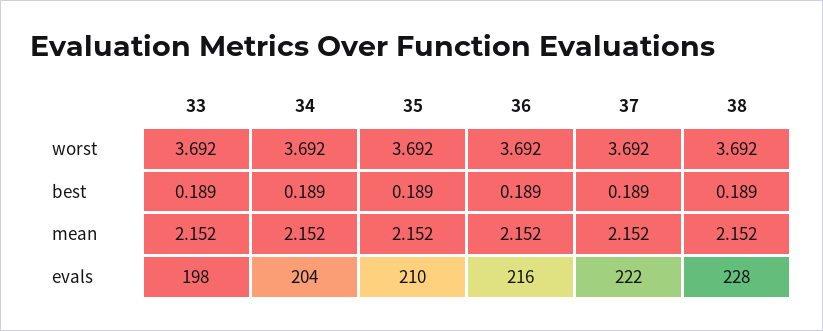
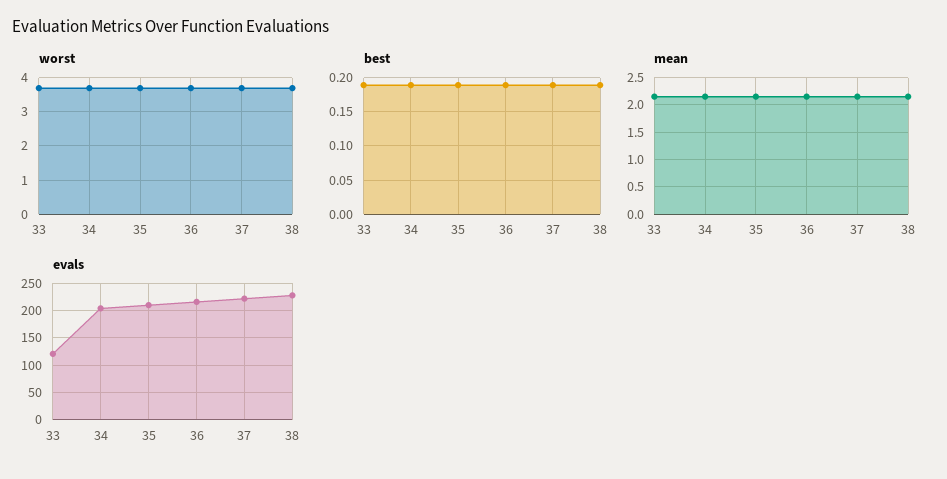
  {
    "worst": {
      "33": 3.692,
      "34": 3.692,
      "35": 3.692,
      "36": 3.692,
      "37": 3.692,
      "38": 3.692
    },
    "best": {
      "33": 0.189,
      "34": 0.189,
      "35": 0.189,
      "36": 0.189,
      "37": 0.189,
      "38": 0.189
    },
    "mean": {
      "33": 2.152,
      "34": 2.152,
      "35": 2.152,
      "36": 2.152,
      "37": 2.152,
      "38": 2.152
    },
    "evals": {
-     "33": 198,
+     "33": 125,
      "34": 204,
      "35": 210,
      "36": 216,
      "37": 222,
      "38": 228
    }
  }

